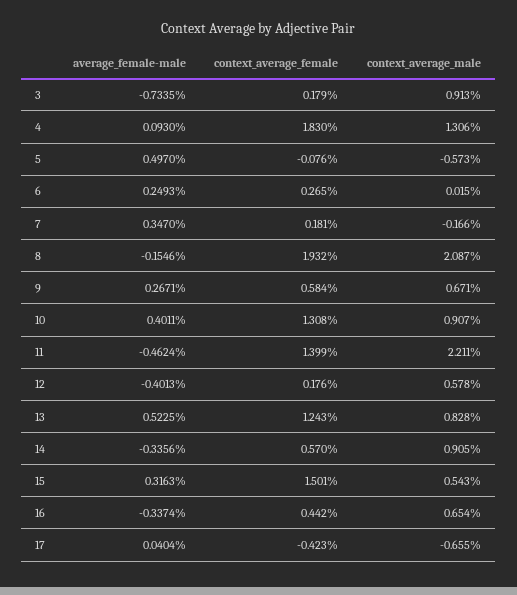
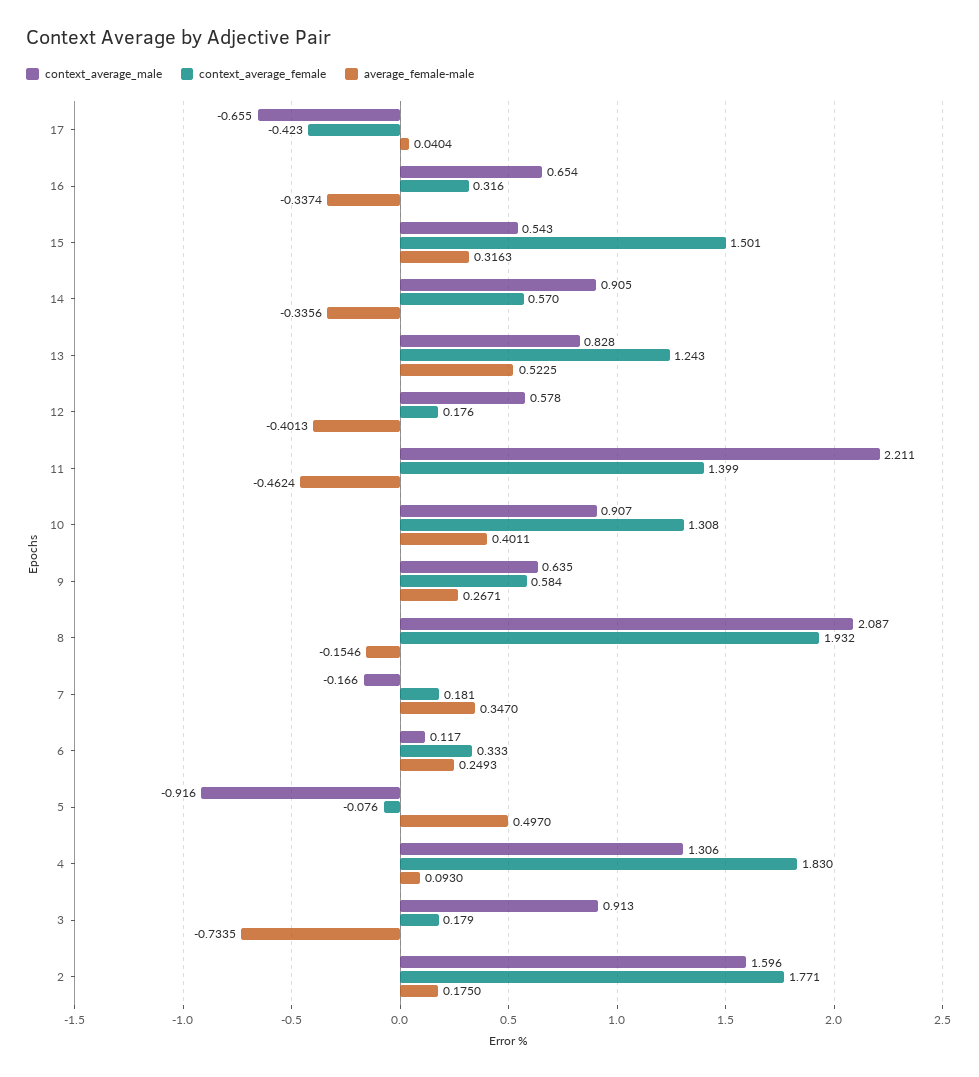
  {
    "average_female-male": {
      "3": -0.7335,
      "4": 0.093,
      "5": 0.497,
      "6": 0.2493,
      "7": 0.347,
      "8": -0.1546,
      "9": 0.2671,
      "10": 0.4011,
      "11": -0.4624,
      "12": -0.4013,
      "13": 0.5225,
      "14": -0.3356,
      "15": 0.3163,
      "16": -0.3374,
-     "17": 0.0404
+     "17": 0.0404,
+     "2": 0.175
    },
    "context_average_female": {
      "3": 0.179,
      "4": 1.83,
      "5": -0.076,
-     "6": 0.265,
+     "6": 0.333,
      "7": 0.181,
      "8": 1.932,
      "9": 0.584,
      "10": 1.308,
      "11": 1.399,
      "12": 0.176,
      "13": 1.243,
      "14": 0.57,
      "15": 1.501,
-     "16": 0.442,
+     "16": 0.316,
-     "17": -0.423
+     "17": -0.423,
+     "2": 1.771
    },
    "context_average_male": {
      "3": 0.913,
      "4": 1.306,
-     "5": -0.573,
+     "5": -0.916,
-     "6": 0.015,
+     "6": 0.117,
      "7": -0.166,
      "8": 2.087,
-     "9": 0.671,
+     "9": 0.635,
      "10": 0.907,
      "11": 2.211,
      "12": 0.578,
      "13": 0.828,
      "14": 0.905,
      "15": 0.543,
      "16": 0.654,
-     "17": -0.655
+     "17": -0.655,
+     "2": 1.596
    }
  }

